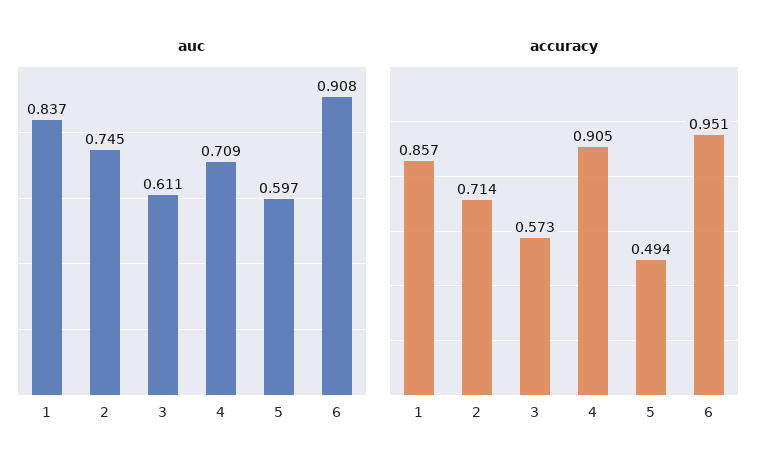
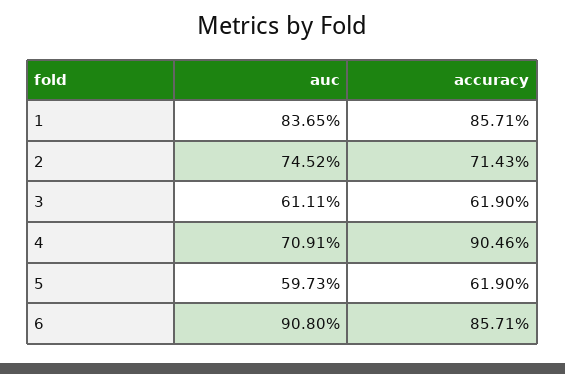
  {
    "auc": {
      "1": 0.8365,
      "2": 0.7452,
      "3": 0.6111,
      "4": 0.7091,
      "5": 0.5973,
      "6": 0.908
    },
    "accuracy": {
      "1": 0.8571,
      "2": 0.7143,
-     "3": 0.573,
+     "3": 0.619,
      "4": 0.9046,
-     "5": 0.494,
+     "5": 0.619,
-     "6": 0.951
+     "6": 0.8571
    }
  }

